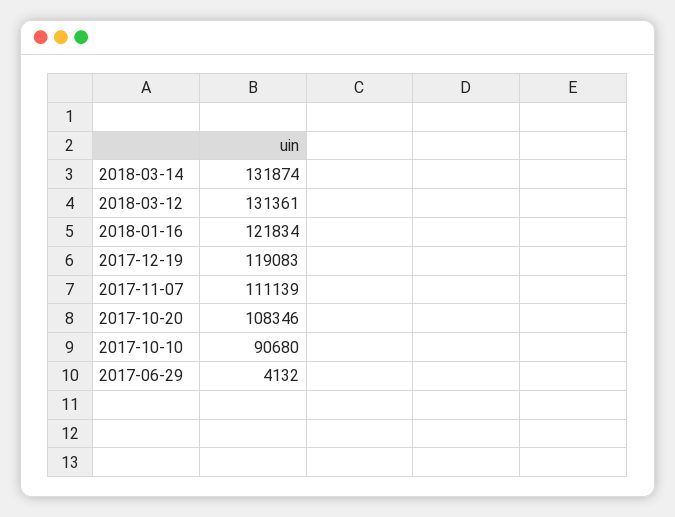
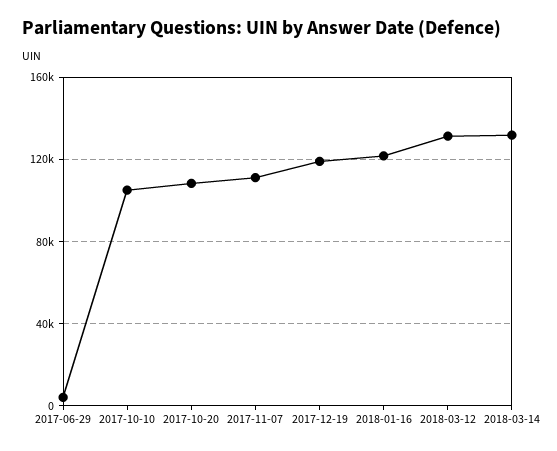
  {
    "2018-03-14": 131874,
    "2018-03-12": 131361,
    "2018-01-16": 121834,
    "2017-12-19": 119083,
    "2017-11-07": 111139,
    "2017-10-20": 108346,
-   "2017-10-10": 90680,
+   "2017-10-10": 105000,
    "2017-06-29": 4132
  }

